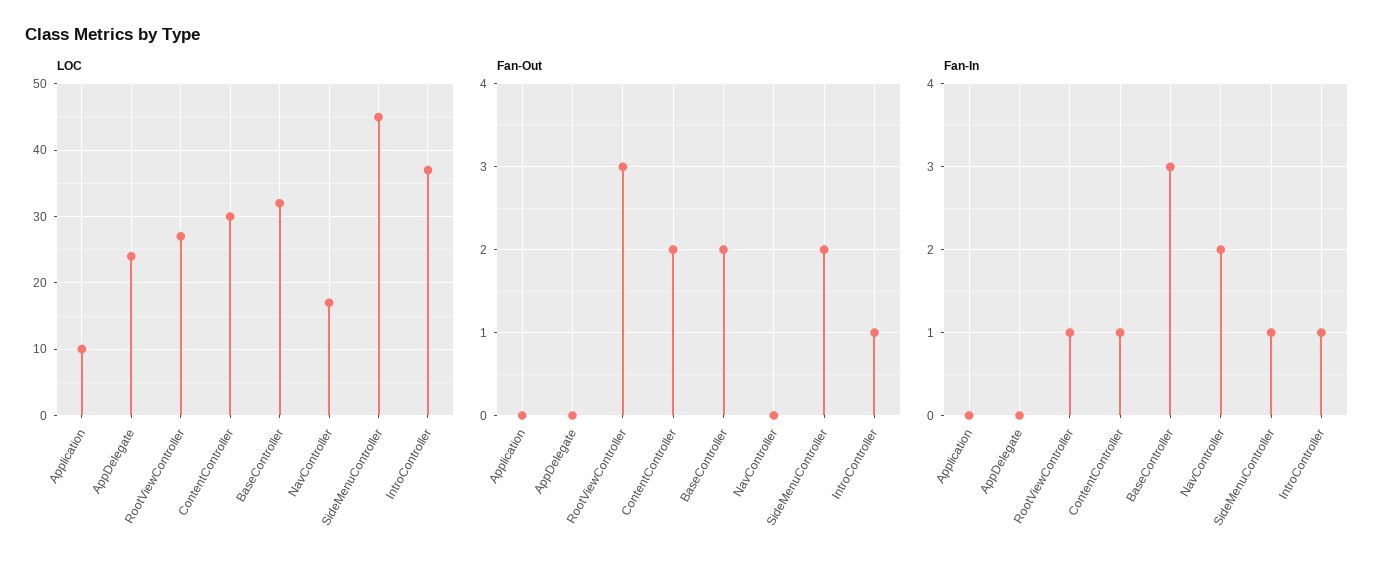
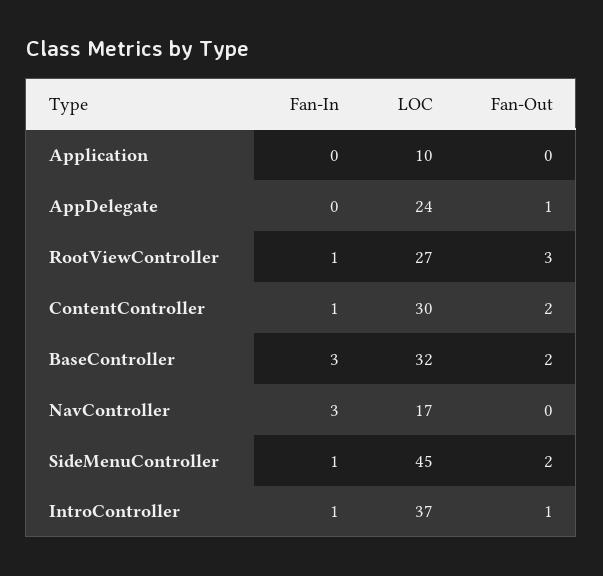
  {
    "LOC": {
      "Application": 10,
      "AppDelegate": 24,
      "RootViewController": 27,
      "ContentController": 30,
      "BaseController": 32,
      "NavController": 17,
      "SideMenuController": 45,
      "IntroController": 37
    },
    "Fan-Out": {
      "Application": 0,
-     "AppDelegate": 0,
+     "AppDelegate": 1,
      "RootViewController": 3,
      "ContentController": 2,
      "BaseController": 2,
      "NavController": 0,
      "SideMenuController": 2,
      "IntroController": 1
    },
    "Fan-In": {
      "Application": 0,
      "AppDelegate": 0,
      "RootViewController": 1,
      "ContentController": 1,
      "BaseController": 3,
-     "NavController": 2,
+     "NavController": 3,
      "SideMenuController": 1,
      "IntroController": 1
    }
  }

